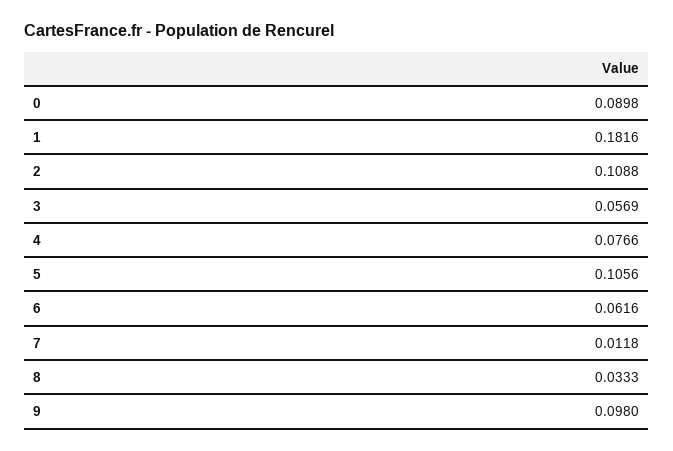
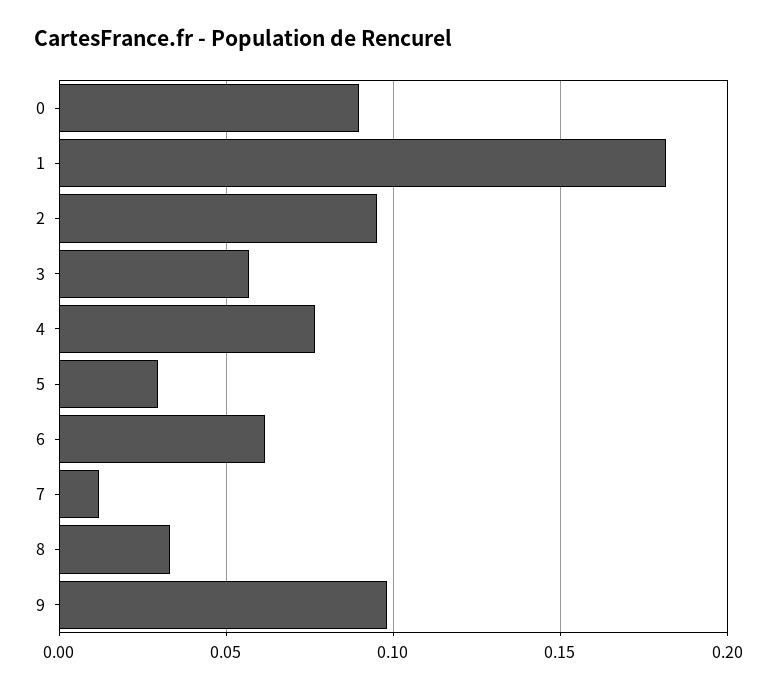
  {
    "0": 0.0898,
    "1": 0.1816,
-   "2": 0.1088,
+   "2": 0.095,
    "3": 0.0569,
    "4": 0.0766,
-   "5": 0.1056,
+   "5": 0.03,
    "6": 0.0616,
    "7": 0.0118,
    "8": 0.0333,
    "9": 0.098
  }

